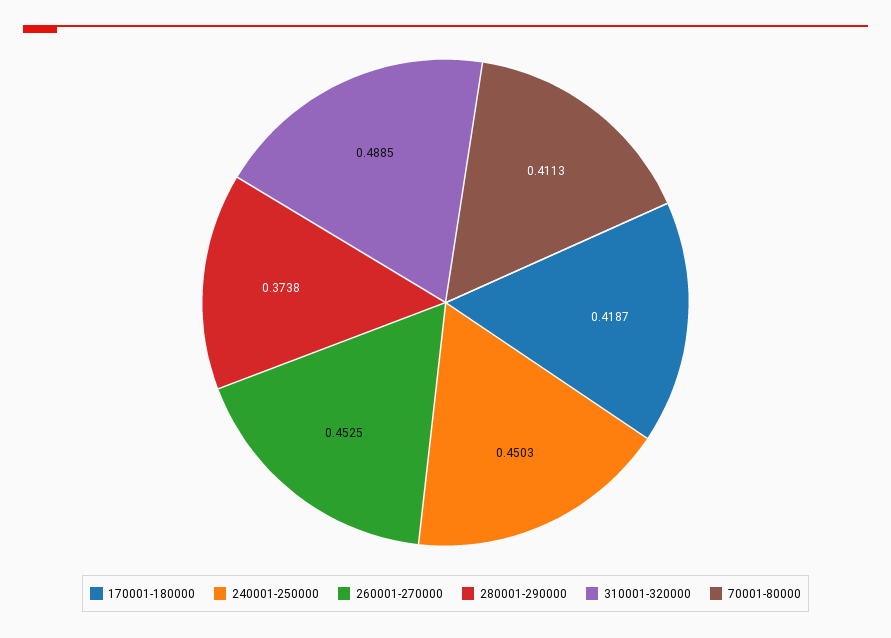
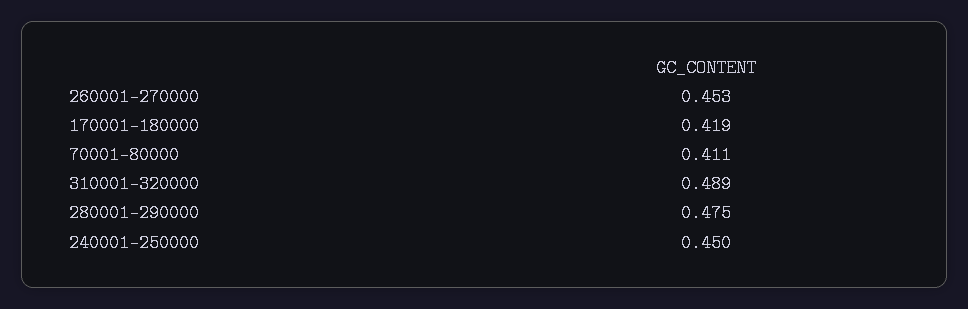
  {
    "170001-180000": 0.4187,
    "240001-250000": 0.4503,
    "260001-270000": 0.4525,
-   "280001-290000": 0.3738,
+   "280001-290000": 0.475,
    "310001-320000": 0.4885,
    "70001-80000": 0.4113
  }

